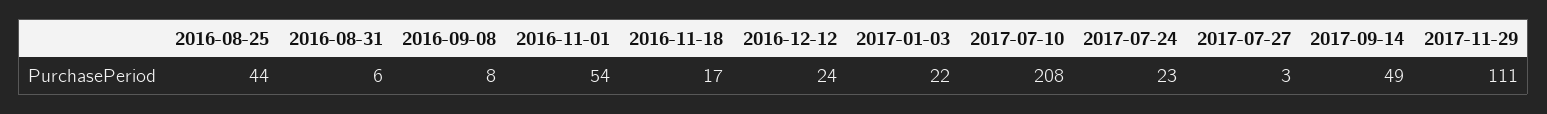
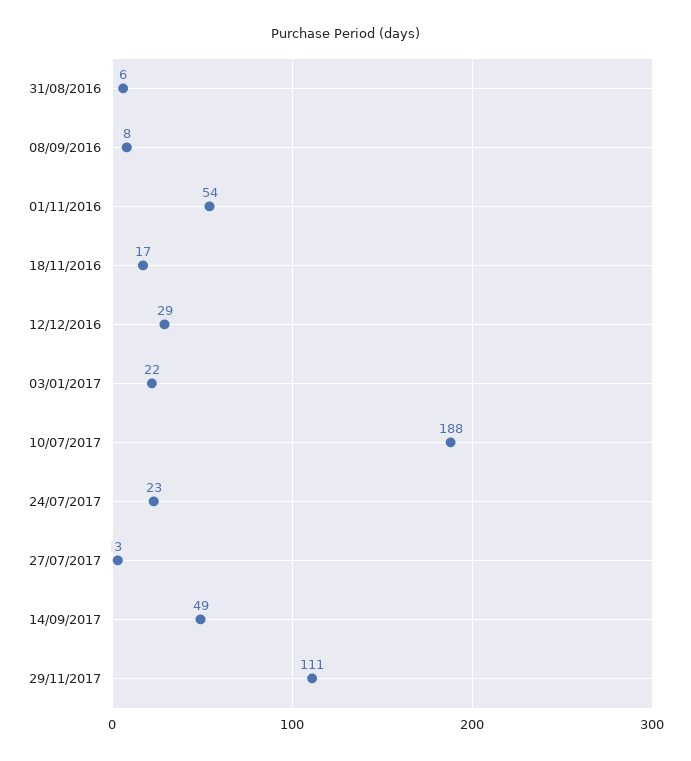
  {
-   "2016-08-25": 44,
    "2016-08-31": 6,
    "2016-09-08": 8,
    "2016-11-01": 54,
    "2016-11-18": 17,
-   "2016-12-12": 24,
+   "2016-12-12": 29,
    "2017-01-03": 22,
-   "2017-07-10": 208,
+   "2017-07-10": 188,
    "2017-07-24": 23,
    "2017-07-27": 3,
    "2017-09-14": 49,
    "2017-11-29": 111
  }

